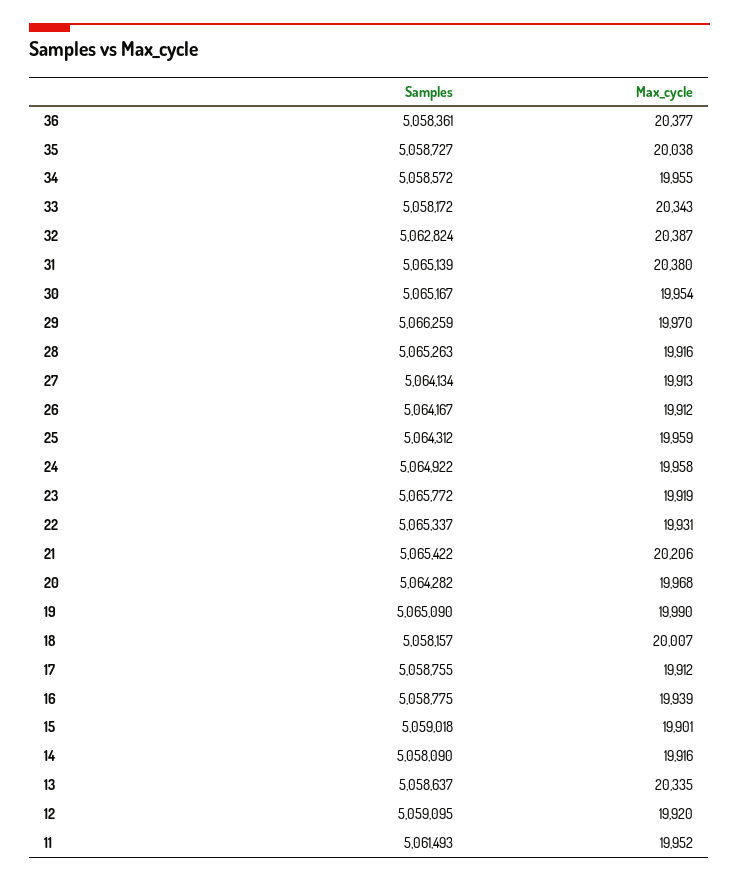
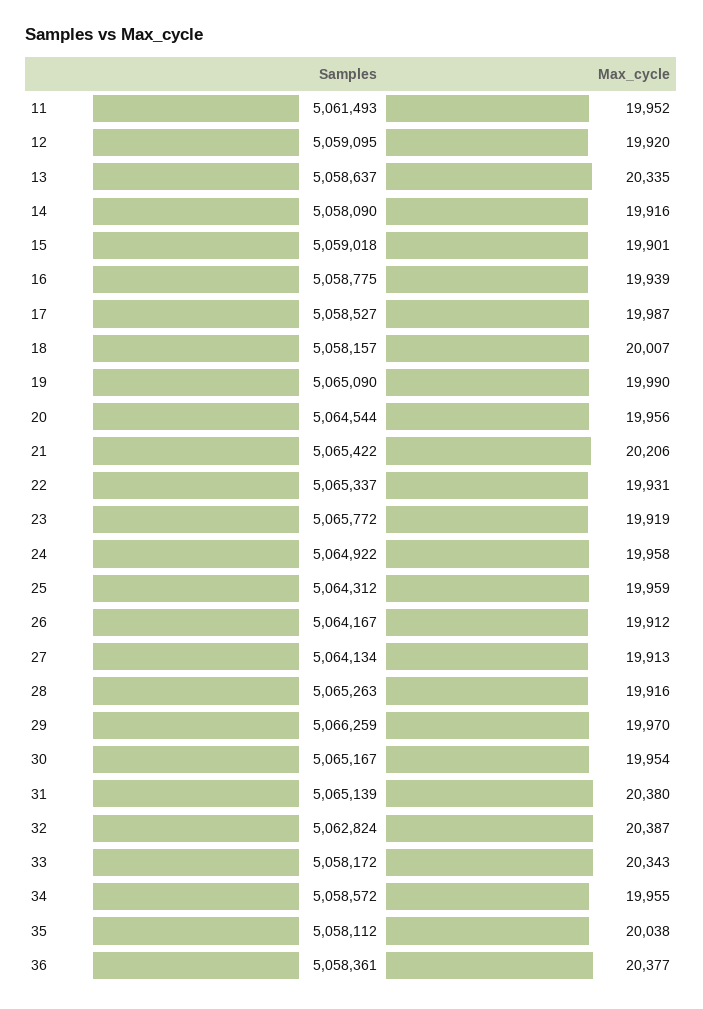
  {
    "Samples": {
      "36": 5058361,
-     "35": 5058727,
+     "35": 5058112,
      "34": 5058572,
      "33": 5058172,
      "32": 5062824,
      "31": 5065139,
      "30": 5065167,
      "29": 5066259,
      "28": 5065263,
      "27": 5064134,
      "26": 5064167,
      "25": 5064312,
      "24": 5064922,
      "23": 5065772,
      "22": 5065337,
      "21": 5065422,
-     "20": 5064282,
+     "20": 5064544,
      "19": 5065090,
      "18": 5058157,
-     "17": 5058755,
+     "17": 5058527,
      "16": 5058775,
      "15": 5059018,
      "14": 5058090,
      "13": 5058637,
      "12": 5059095,
      "11": 5061493
    },
    "Max_cycle": {
      "36": 20377,
      "35": 20038,
      "34": 19955,
      "33": 20343,
      "32": 20387,
      "31": 20380,
      "30": 19954,
      "29": 19970,
      "28": 19916,
      "27": 19913,
      "26": 19912,
      "25": 19959,
      "24": 19958,
      "23": 19919,
      "22": 19931,
      "21": 20206,
-     "20": 19968,
+     "20": 19956,
      "19": 19990,
      "18": 20007,
-     "17": 19912,
+     "17": 19987,
      "16": 19939,
      "15": 19901,
      "14": 19916,
      "13": 20335,
      "12": 19920,
      "11": 19952
    }
  }

